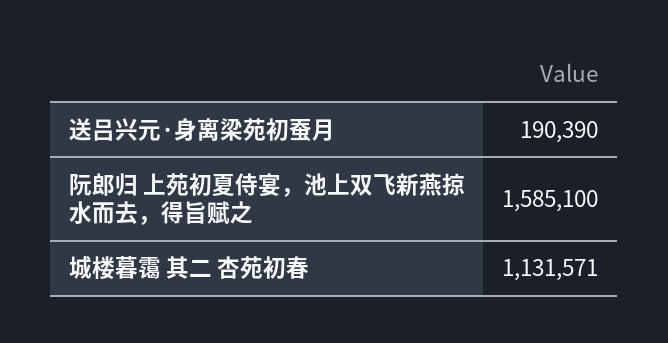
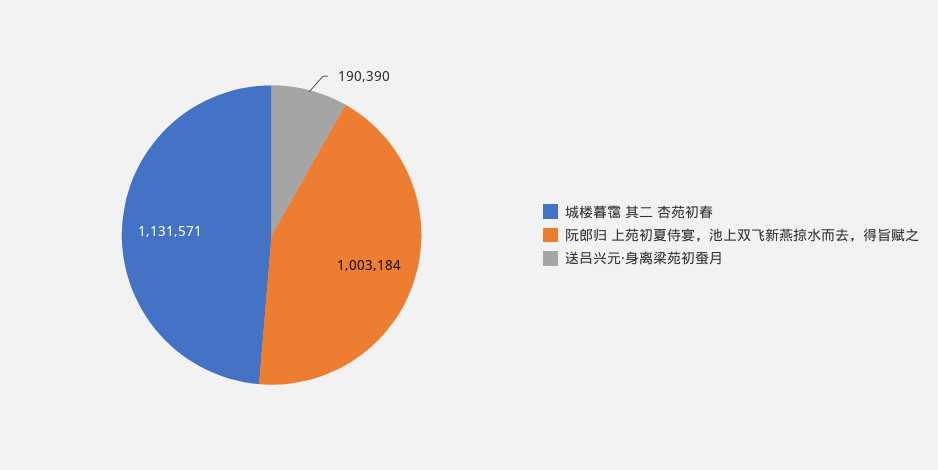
  {
    "送吕兴元·身离梁苑初蚕月": 190390,
-   "阮郎归 上苑初夏侍宴，池上双飞新燕掠水而去，得旨赋之": 1585100,
+   "阮郎归 上苑初夏侍宴，池上双飞新燕掠水而去，得旨赋之": 1003184,
    "城楼暮霭 其二 杏苑初春": 1131571
  }

